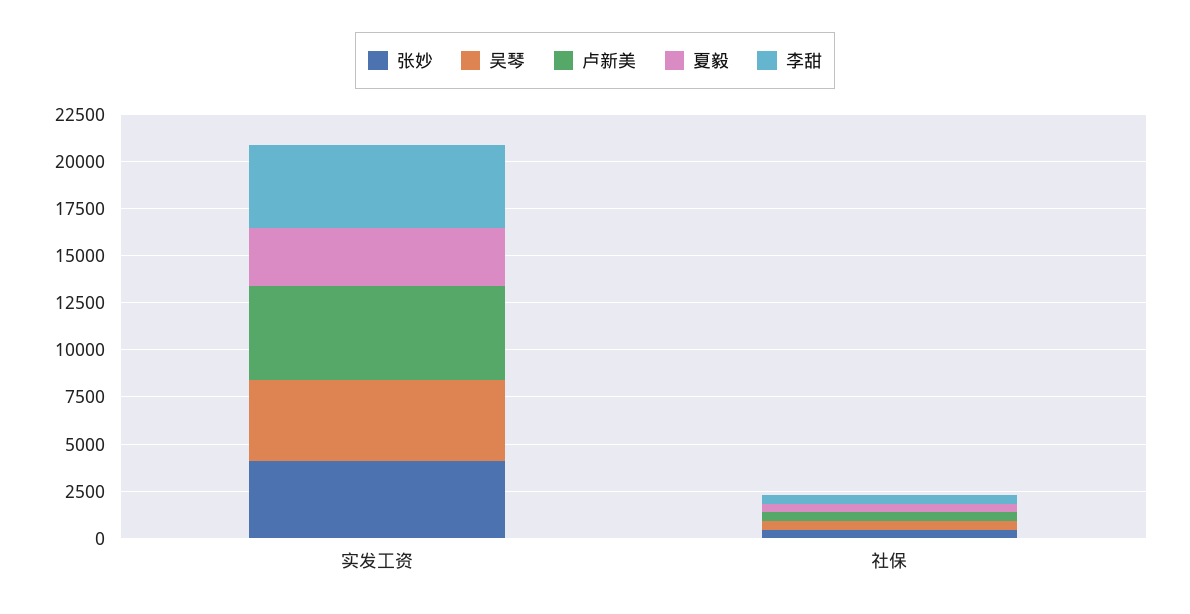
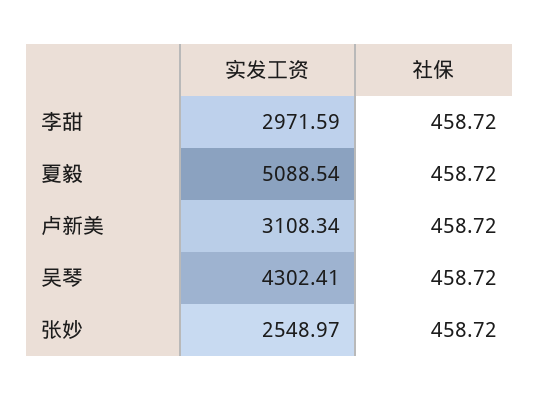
  {
    "张妙": {
-     "实发工资": 4000,
+     "实发工资": 2548.97,
      "社保": 458.72
    },
    "吴琴": {
      "实发工资": 4302.41,
      "社保": 458.72
    },
    "卢新美": {
-     "实发工资": 5000,
+     "实发工资": 3108.34,
      "社保": 458.72
    },
    "夏毅": {
-     "实发工资": 3000,
+     "实发工资": 5088.54,
      "社保": 458.72
    },
    "李甜": {
-     "实发工资": 4500,
+     "实发工资": 2971.59,
      "社保": 458.72
    }
  }

